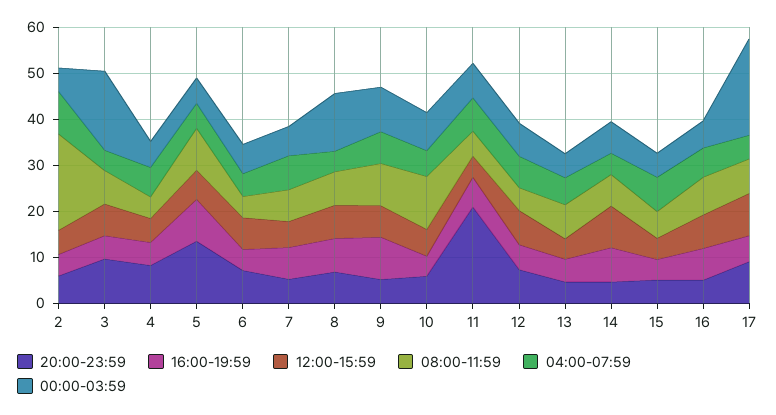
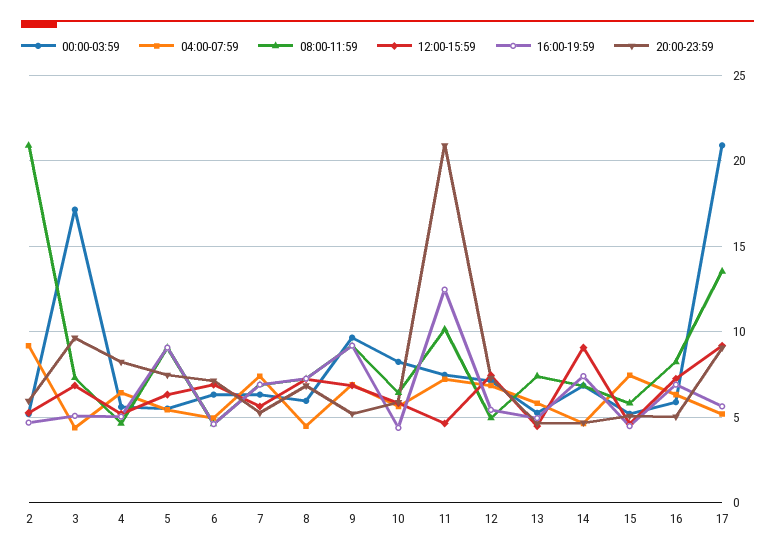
  {
    "20:00-23:59": {
      "2": 6,
      "3": 9.5,
      "4": 8,
-     "5": 14,
+     "5": 7.5,
      "6": 7,
      "7": 5.5,
      "8": 7,
      "9": 5,
      "10": 6,
      "11": 21,
      "12": 7.5,
      "13": 4.5,
      "14": 4.5,
      "15": 5,
      "16": 5,
      "17": 9
    },
    "16:00-19:59": {
      "2": 4.5,
      "3": 5,
      "4": 5,
      "5": 9,
      "6": 4.5,
      "7": 7,
      "8": 7.5,
      "9": 9,
      "10": 4.5,
-     "11": 6,
+     "11": 12.5,
      "12": 5.5,
      "13": 5,
      "14": 7.5,
      "15": 4.5,
      "16": 7,
      "17": 5.5
    },
    "12:00-15:59": {
      "2": 5.5,
      "3": 7,
      "4": 5,
      "5": 6.5,
      "6": 7,
      "7": 5.5,
      "8": 7,
      "9": 7,
      "10": 6,
      "11": 4.5,
      "12": 7.5,
      "13": 4.5,
      "14": 9,
      "15": 4.5,
      "16": 7.5,
      "17": 9
    },
    "08:00-11:59": {
      "2": 21,
      "3": 7.5,
      "4": 4.5,
      "5": 9,
      "6": 4.5,
      "7": 7,
      "8": 7.5,
      "9": 9,
-     "10": 12,
+     "10": 6.5,
-     "11": 6,
+     "11": 10,
      "12": 5,
      "13": 7.5,
      "14": 7,
      "15": 6,
      "16": 8,
-     "17": 8
+     "17": 13.5
    },
    "04:00-07:59": {
      "2": 9,
      "3": 4.5,
      "4": 6.5,
      "5": 5.5,
      "6": 5,
      "7": 7.5,
      "8": 4.5,
      "9": 7,
      "10": 5.5,
      "11": 7,
      "12": 7,
      "13": 6,
      "14": 4.5,
      "15": 7.5,
      "16": 6.5,
      "17": 5
    },
    "00:00-03:59": {
      "2": 5,
      "3": 17,
      "4": 5.5,
      "5": 5.5,
      "6": 6.5,
      "7": 6.5,
-     "8": 12,
+     "8": 6,
      "9": 9.5,
      "10": 8,
      "11": 7.5,
      "12": 7,
      "13": 5.5,
      "14": 7,
      "15": 5,
      "16": 6,
      "17": 21
    }
  }

